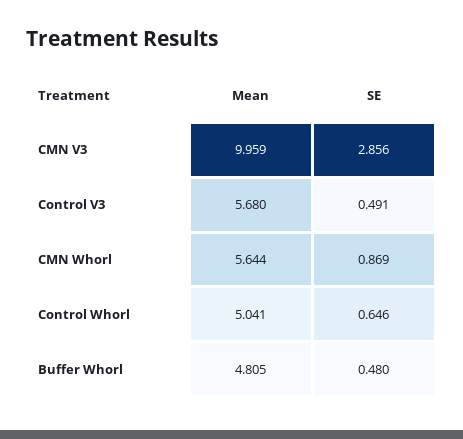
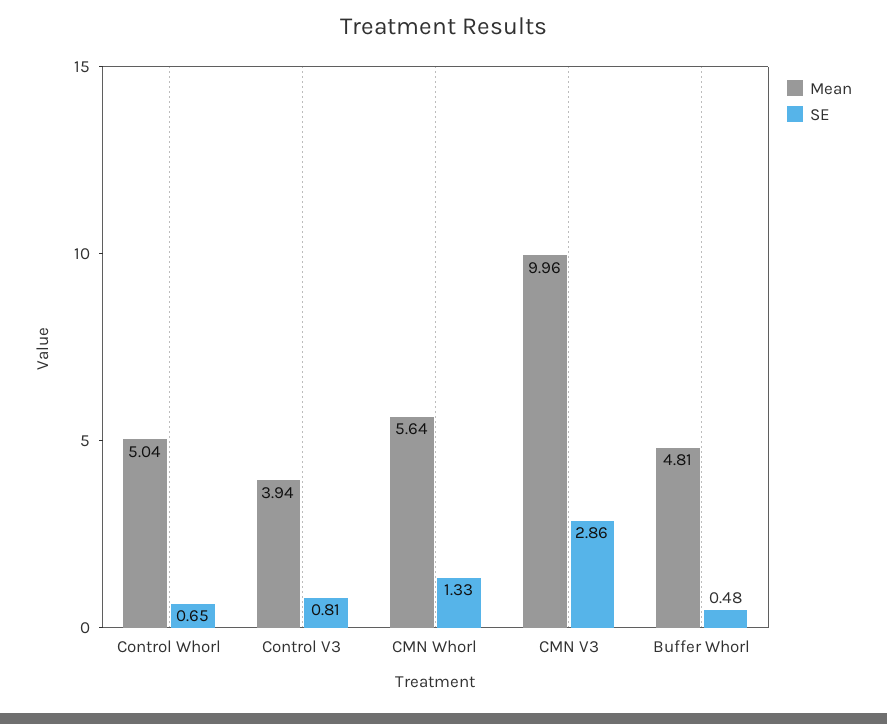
  {
    "Mean": {
      "CMN V3": 9.959,
-     "Control V3": 5.68,
+     "Control V3": 3.94,
      "CMN Whorl": 5.644,
      "Control Whorl": 5.041,
      "Buffer Whorl": 4.805
    },
    "SE": {
      "CMN V3": 2.856,
-     "Control V3": 0.491,
+     "Control V3": 0.81,
-     "CMN Whorl": 0.869,
+     "CMN Whorl": 1.33,
      "Control Whorl": 0.646,
      "Buffer Whorl": 0.48
    }
  }

